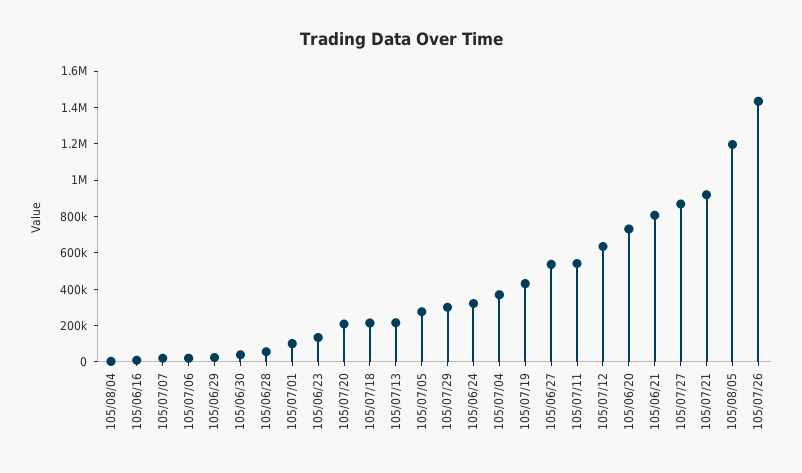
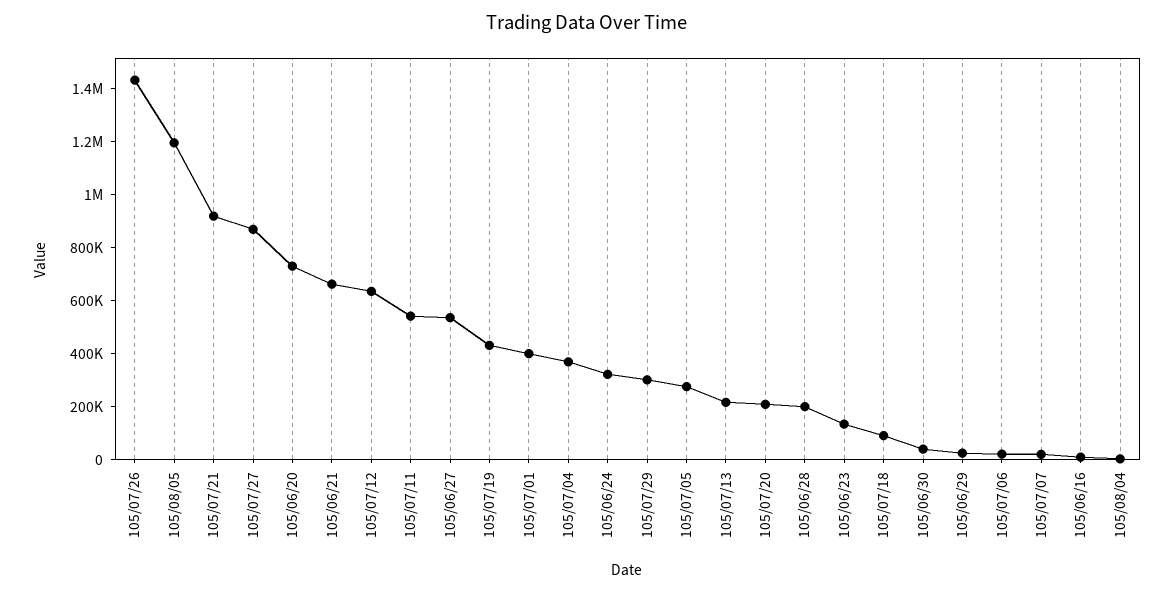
  {
    "105/08/04": 0,
    "105/06/16": 0,
    "105/07/07": 0,
    "105/07/06": 0,
    "105/06/29": 0,
    "105/06/30": 50000,
-   "105/06/28": 50000,
+   "105/06/28": 200000,
-   "105/07/01": 100000,
+   "105/07/01": 400000,
    "105/06/23": 150000,
    "105/07/20": 200000,
-   "105/07/18": 200000,
+   "105/07/18": 100000,
    "105/07/13": 200000,
    "105/07/05": 300000,
    "105/07/29": 300000,
    "105/06/24": 300000,
    "105/07/04": 350000,
    "105/07/19": 450000,
    "105/06/27": 550000,
    "105/07/11": 550000,
    "105/07/12": 650000,
    "105/06/20": 750000,
-   "105/06/21": 800000,
+   "105/06/21": 650000,
    "105/07/27": 850000,
    "105/07/21": 900000,
    "105/08/05": 1200000,
    "105/07/26": 1450000
  }

